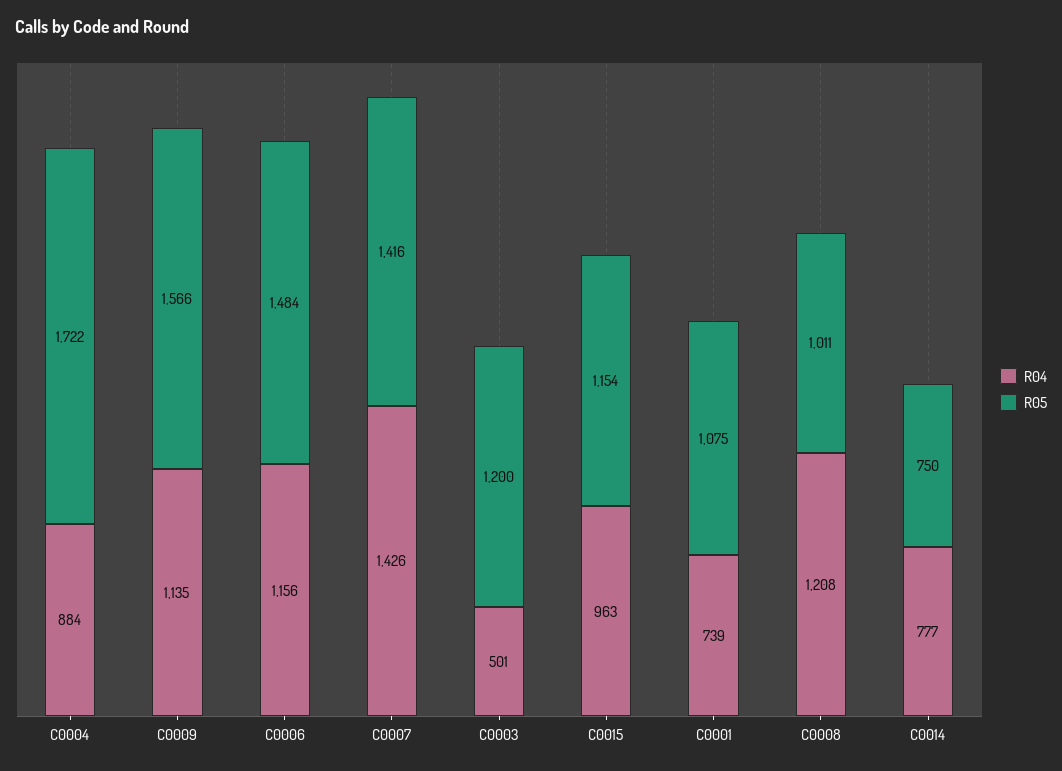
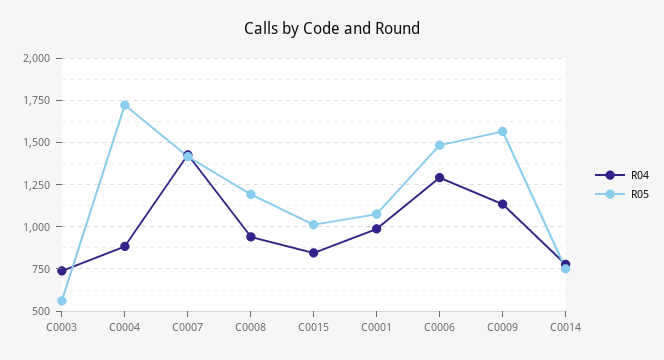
  {
    "R04": {
      "C0004": 884,
      "C0009": 1135,
-     "C0006": 1156,
+     "C0006": 1300,
      "C0007": 1426,
-     "C0003": 501,
+     "C0003": 750,
-     "C0015": 963,
+     "C0015": 850,
-     "C0001": 739,
+     "C0001": 1000,
-     "C0008": 1208,
+     "C0008": 950,
      "C0014": 777
    },
    "R05": {
      "C0004": 1722,
      "C0009": 1566,
      "C0006": 1484,
      "C0007": 1416,
-     "C0003": 1200,
+     "C0003": 550,
-     "C0015": 1154,
+     "C0015": 1000,
      "C0001": 1075,
-     "C0008": 1011,
+     "C0008": 1200,
      "C0014": 750
    }
  }

